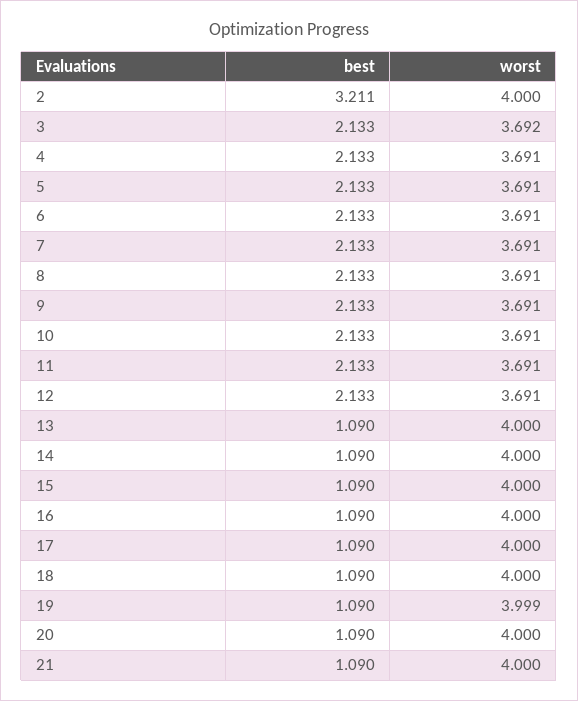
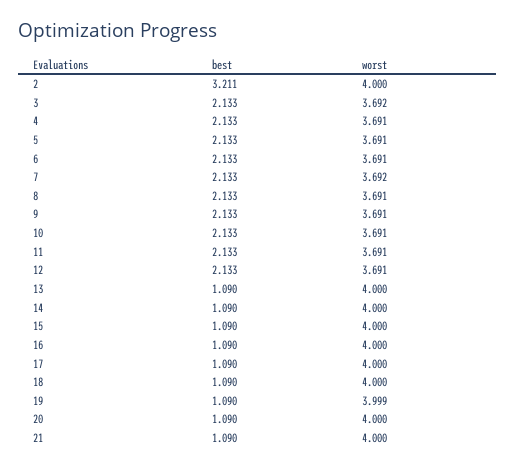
  {
    "best": {
      "2": 3.211,
      "3": 2.133,
      "4": 2.133,
      "5": 2.133,
      "6": 2.133,
      "7": 2.133,
      "8": 2.133,
      "9": 2.133,
      "10": 2.133,
      "11": 2.133,
      "12": 2.133,
      "13": 1.09,
      "14": 1.09,
      "15": 1.09,
      "16": 1.09,
      "17": 1.09,
      "18": 1.09,
      "19": 1.09,
      "20": 1.09,
      "21": 1.09
    },
    "worst": {
      "2": 4,
      "3": 3.692,
      "4": 3.691,
      "5": 3.691,
      "6": 3.691,
-     "7": 3.691,
+     "7": 3.692,
      "8": 3.691,
      "9": 3.691,
      "10": 3.691,
      "11": 3.691,
      "12": 3.691,
      "13": 4,
      "14": 4,
      "15": 4,
      "16": 4,
      "17": 4,
      "18": 4,
      "19": 3.999,
      "20": 4,
      "21": 4
    }
  }

